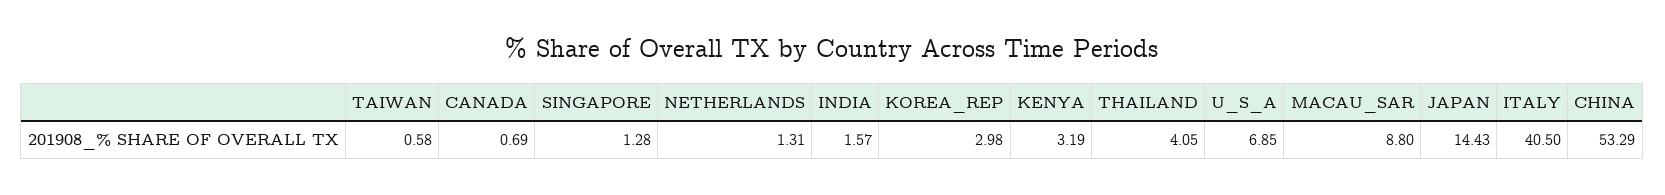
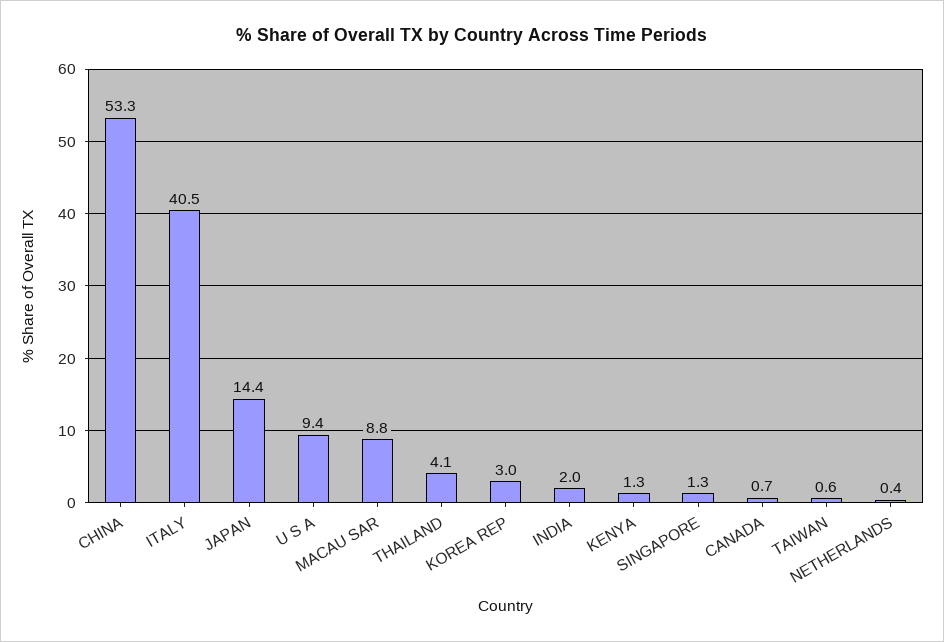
  {
    "TAIWAN": 0.58,
    "CANADA": 0.69,
    "SINGAPORE": 1.28,
-   "NETHERLANDS": 1.31,
+   "NETHERLANDS": 0.4,
-   "INDIA": 1.57,
+   "INDIA": 2,
    "KOREA_REP": 2.98,
-   "KENYA": 3.19,
+   "KENYA": 1.3,
    "THAILAND": 4.05,
-   "U_S_A": 6.85,
+   "U_S_A": 9.4,
    "MACAU_SAR": 8.8,
    "JAPAN": 14.43,
    "ITALY": 40.5,
    "CHINA": 53.29
  }

